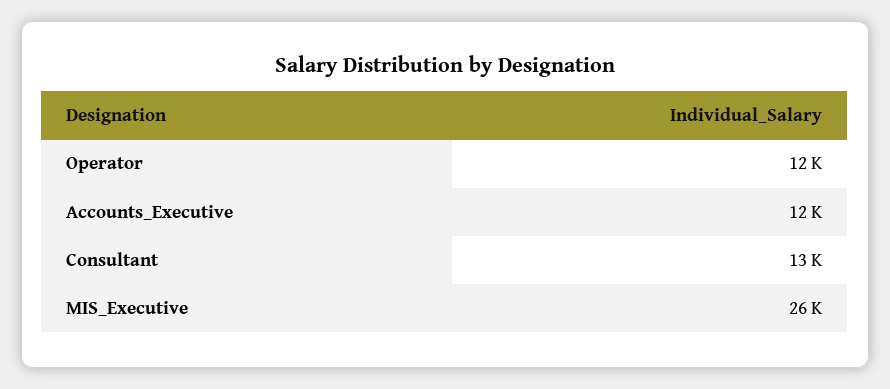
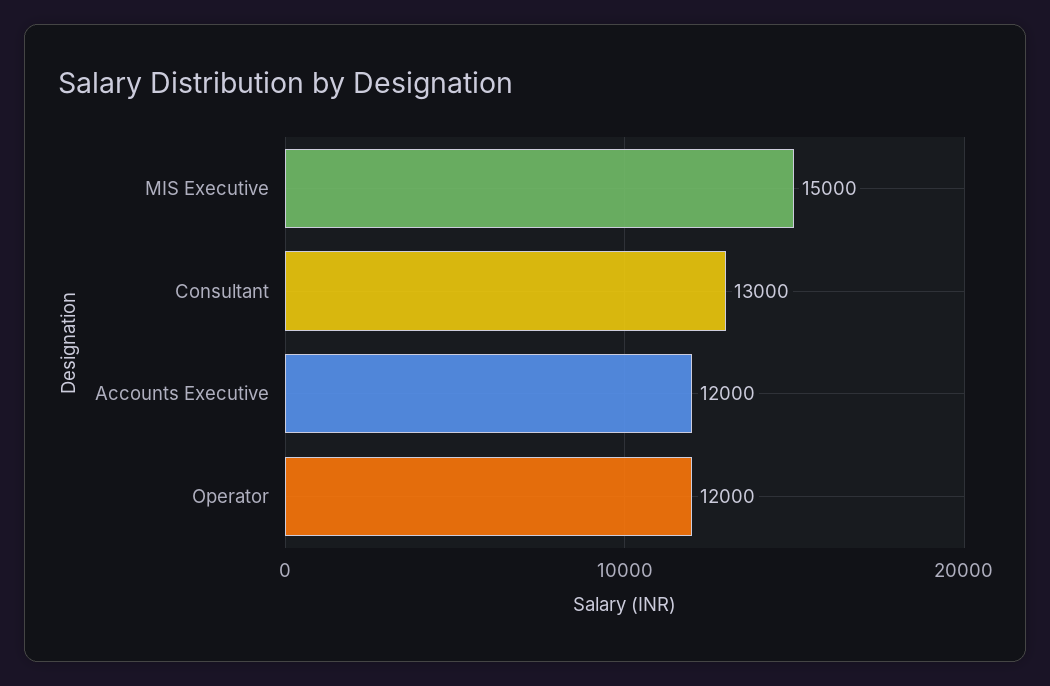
  {
    "Operator": 12000,
    "Accounts_Executive": 12000,
    "Consultant": 13000,
-   "MIS_Executive": 26000
+   "MIS_Executive": 15000
  }

